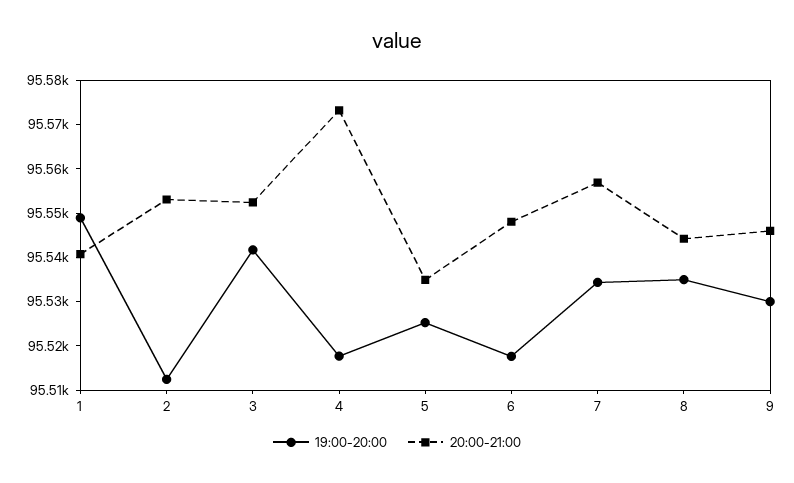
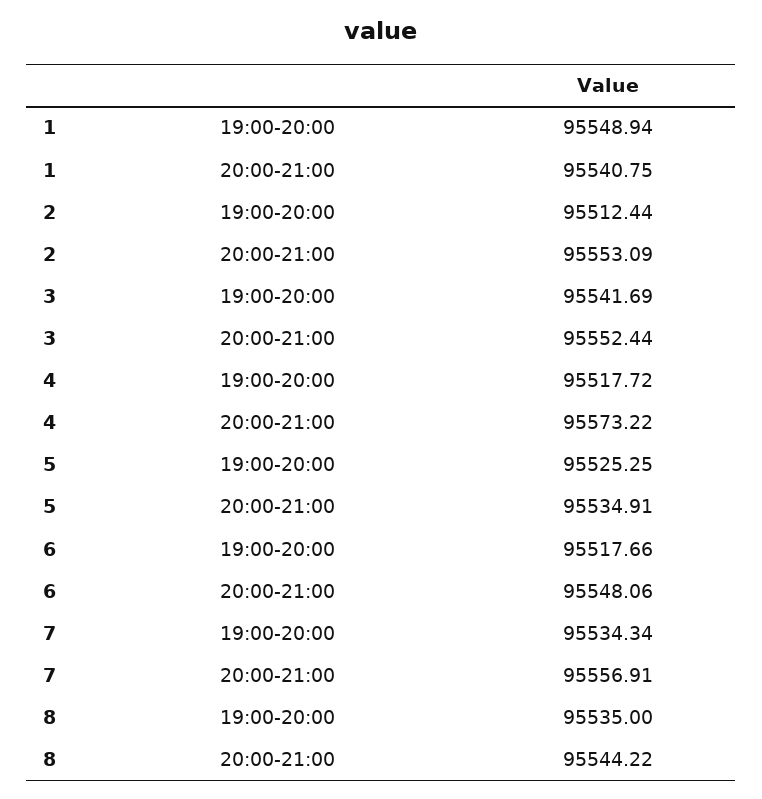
  {
    "19:00-20:00": {
      "1": 95548.94,
      "2": 95512.44,
      "3": 95541.69,
      "4": 95517.72,
      "5": 95525.25,
      "6": 95517.66,
      "7": 95534.34,
-     "8": 95535,
+     "8": 95535
-     "9": 95530
    },
    "20:00-21:00": {
      "1": 95540.75,
      "2": 95553.09,
      "3": 95552.44,
      "4": 95573.22,
      "5": 95534.91,
      "6": 95548.06,
      "7": 95556.91,
-     "8": 95544.22,
+     "8": 95544.22
-     "9": 95546
    }
  }

